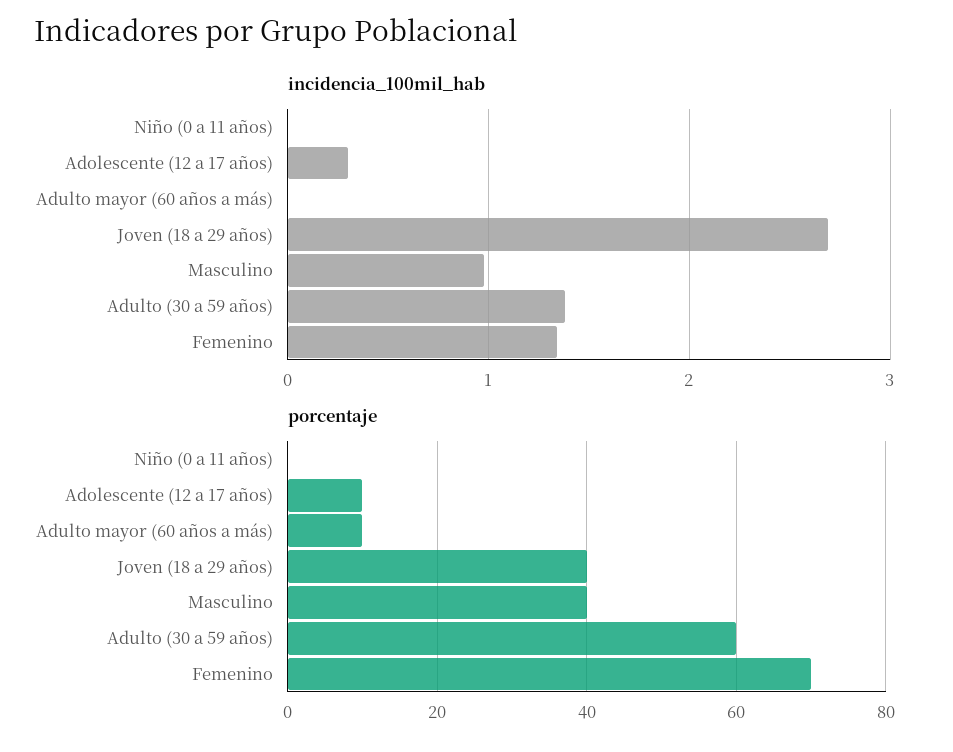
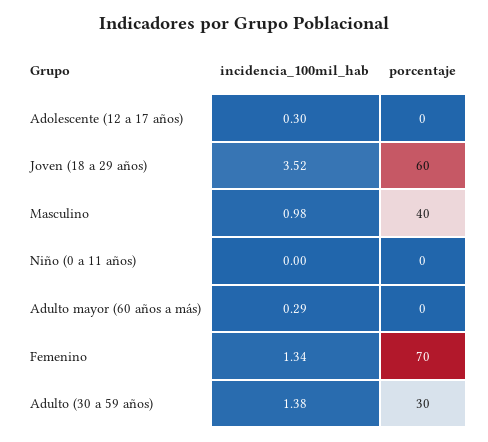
  {
    "incidencia_100mil_hab": {
      "Niño (0 a 11 años)": 0,
      "Adolescente (12 a 17 años)": 0.3,
-     "Adulto mayor (60 años a más)": 0,
+     "Adulto mayor (60 años a más)": 0.29,
-     "Joven (18 a 29 años)": 2.7,
+     "Joven (18 a 29 años)": 3.52,
      "Masculino": 0.98,
      "Adulto (30 a 59 años)": 1.38,
      "Femenino": 1.34
    },
    "porcentaje": {
      "Niño (0 a 11 años)": 0,
-     "Adolescente (12 a 17 años)": 10,
+     "Adolescente (12 a 17 años)": 0,
-     "Adulto mayor (60 años a más)": 10,
+     "Adulto mayor (60 años a más)": 0,
-     "Joven (18 a 29 años)": 40,
+     "Joven (18 a 29 años)": 60,
      "Masculino": 40,
-     "Adulto (30 a 59 años)": 60,
+     "Adulto (30 a 59 años)": 30,
      "Femenino": 70
    }
  }

